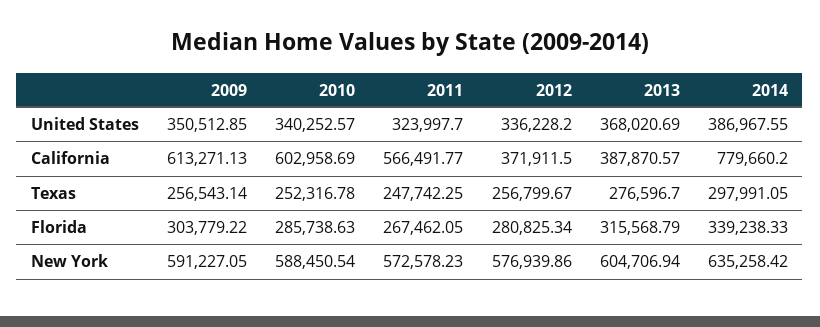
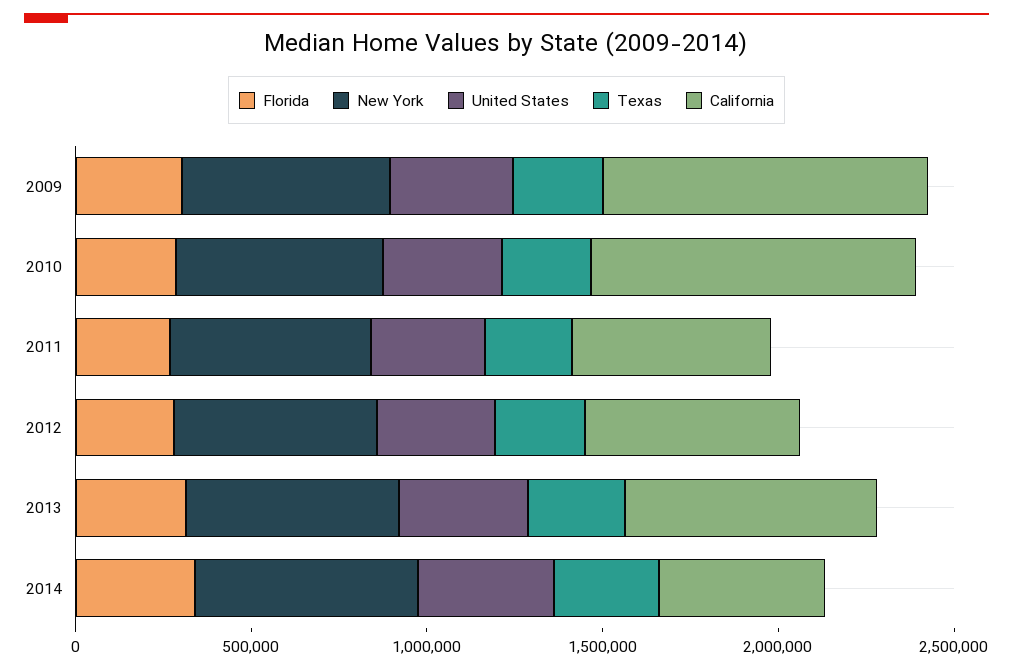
  {
    "United States": {
      "2009": 350512.85,
      "2010": 340252.57,
      "2011": 323997.7,
      "2012": 336228.2,
      "2013": 368020.69,
      "2014": 386967.55
    },
    "California": {
-     "2009": 613271.13,
+     "2009": 900000,
-     "2010": 602958.69,
+     "2010": 900000,
      "2011": 566491.77,
-     "2012": 371911.5,
+     "2012": 600000,
-     "2013": 387870.57,
+     "2013": 700000,
-     "2014": 779660.2
+     "2014": 500000
    },
    "Texas": {
      "2009": 256543.14,
      "2010": 252316.78,
      "2011": 247742.25,
      "2012": 256799.67,
      "2013": 276596.7,
      "2014": 297991.05
    },
    "Florida": {
      "2009": 303779.22,
      "2010": 285738.63,
      "2011": 267462.05,
      "2012": 280825.34,
      "2013": 315568.79,
      "2014": 339238.33
    },
    "New York": {
      "2009": 591227.05,
      "2010": 588450.54,
      "2011": 572578.23,
      "2012": 576939.86,
      "2013": 604706.94,
      "2014": 635258.42
    }
  }

